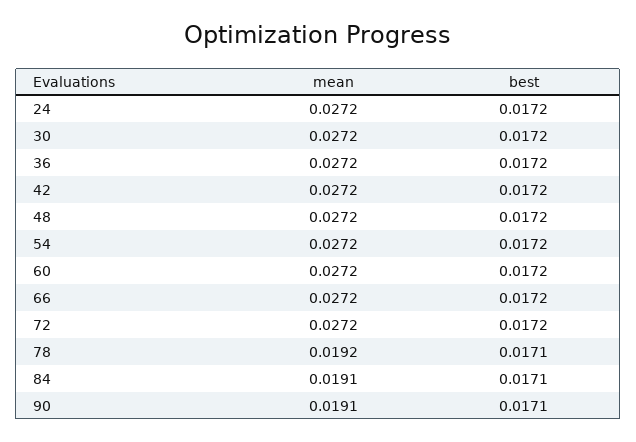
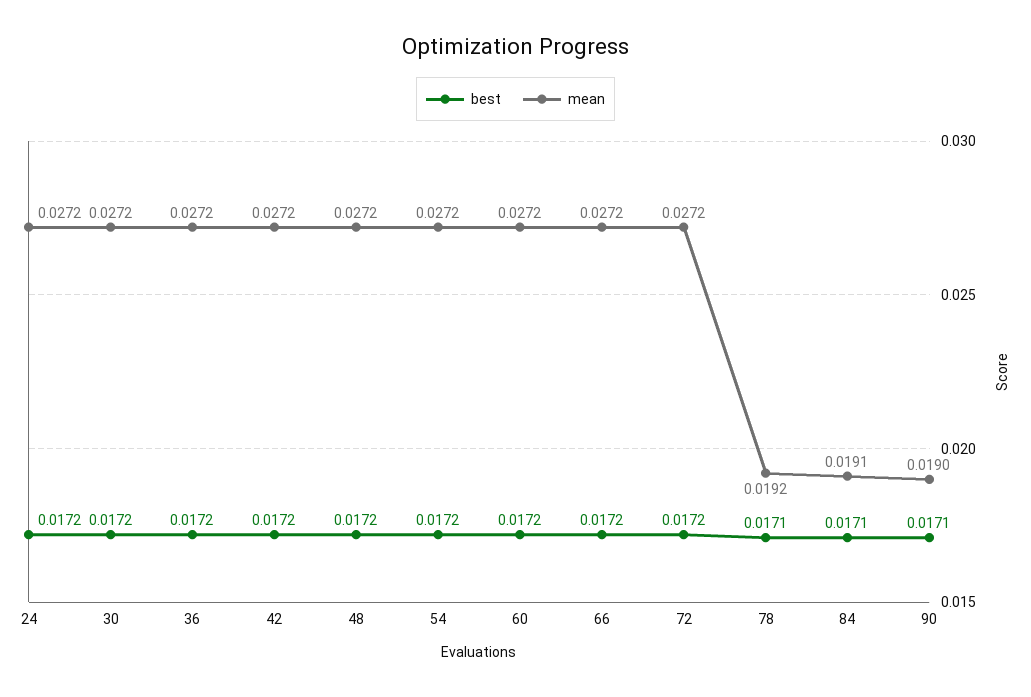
  {
    "mean": {
      "24": 0.0272,
      "30": 0.0272,
      "36": 0.0272,
      "42": 0.0272,
      "48": 0.0272,
      "54": 0.0272,
      "60": 0.0272,
      "66": 0.0272,
      "72": 0.0272,
      "78": 0.0192,
      "84": 0.0191,
-     "90": 0.0191
+     "90": 0.019
    },
    "best": {
      "24": 0.0172,
      "30": 0.0172,
      "36": 0.0172,
      "42": 0.0172,
      "48": 0.0172,
      "54": 0.0172,
      "60": 0.0172,
      "66": 0.0172,
      "72": 0.0172,
      "78": 0.0171,
      "84": 0.0171,
      "90": 0.0171
    }
  }

